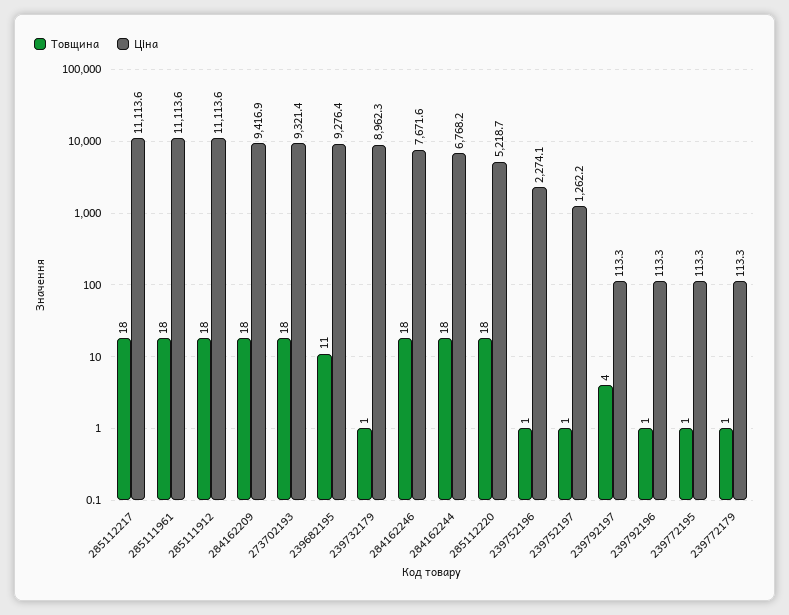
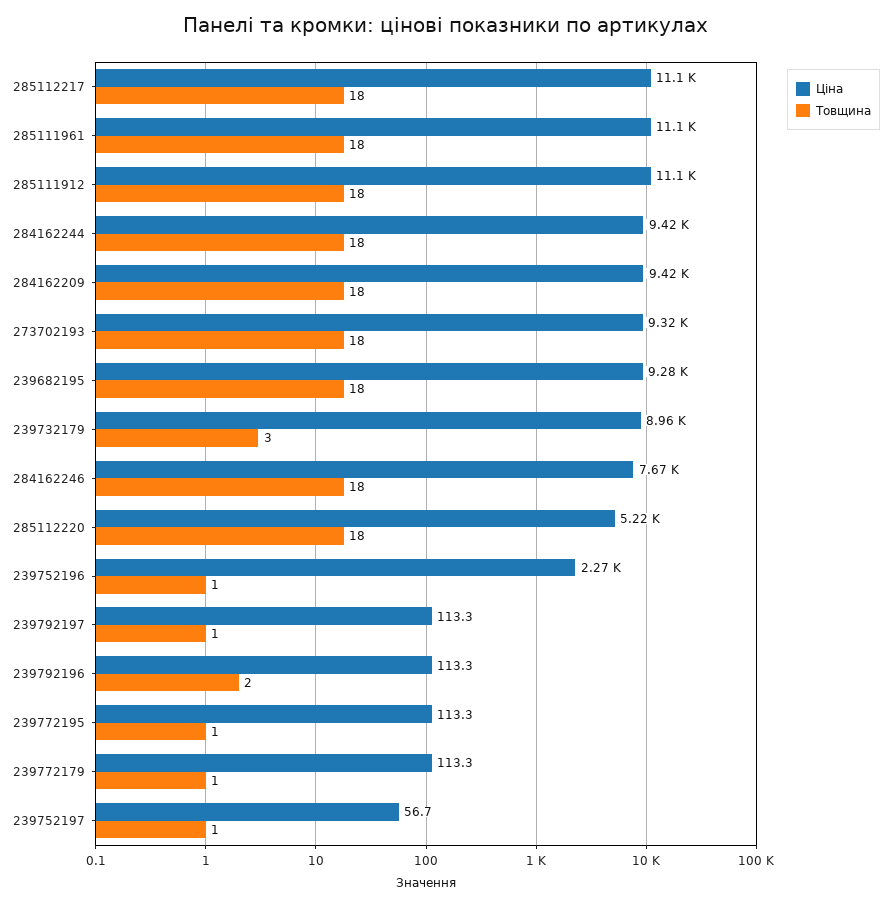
  {
    "Товщина": {
      "285112217": 18,
      "285111961": 18,
      "285111912": 18,
      "284162209": 18,
      "273702193": 18,
-     "239682195": 11,
+     "239682195": 18,
-     "239732179": 1,
+     "239732179": 3,
      "284162246": 18,
      "284162244": 18,
      "285112220": 18,
      "239752196": 1,
      "239752197": 1,
-     "239792197": 4,
+     "239792197": 1,
-     "239792196": 1,
+     "239792196": 2,
      "239772195": 1,
      "239772179": 1
    },
    "Ціна": {
      "285112217": 11113.6,
      "285111961": 11113.6,
      "285111912": 11113.6,
      "284162209": 9416.9,
      "273702193": 9321.4,
      "239682195": 9276.4,
      "239732179": 8962.3,
      "284162246": 7671.6,
-     "284162244": 6768.2,
+     "284162244": 9420,
      "285112220": 5218.7,
      "239752196": 2274.1,
-     "239752197": 1262.2,
+     "239752197": 56.7,
      "239792197": 113.3,
      "239792196": 113.3,
      "239772195": 113.3,
      "239772179": 113.3
    }
  }

